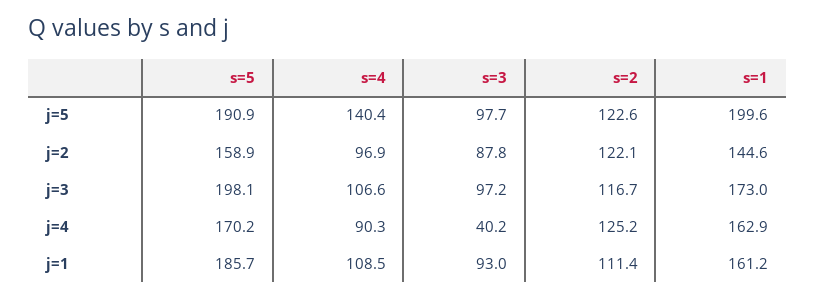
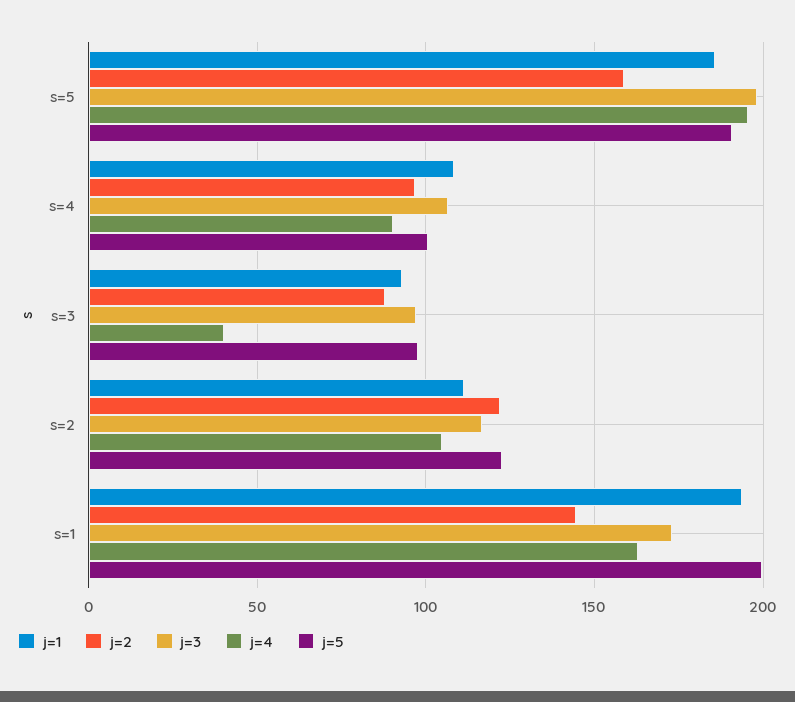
  {
    "j=5": {
      "s=5": 190.9,
-     "s=4": 140.4,
+     "s=4": 100,
      "s=3": 97.7,
      "s=2": 122.6,
      "s=1": 199.6
    },
    "j=2": {
      "s=5": 158.9,
      "s=4": 96.9,
      "s=3": 87.8,
      "s=2": 122.1,
      "s=1": 144.6
    },
    "j=3": {
      "s=5": 198.1,
      "s=4": 106.6,
      "s=3": 97.2,
      "s=2": 116.7,
      "s=1": 173
    },
    "j=4": {
-     "s=5": 170.2,
+     "s=5": 195,
      "s=4": 90.3,
      "s=3": 40.2,
-     "s=2": 125.2,
+     "s=2": 105,
      "s=1": 162.9
    },
    "j=1": {
      "s=5": 185.7,
      "s=4": 108.5,
      "s=3": 93,
      "s=2": 111.4,
-     "s=1": 161.2
+     "s=1": 195
    }
  }

